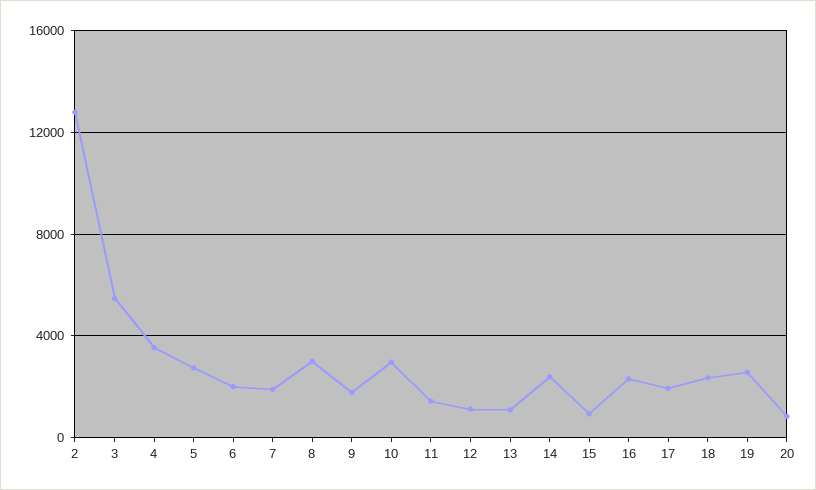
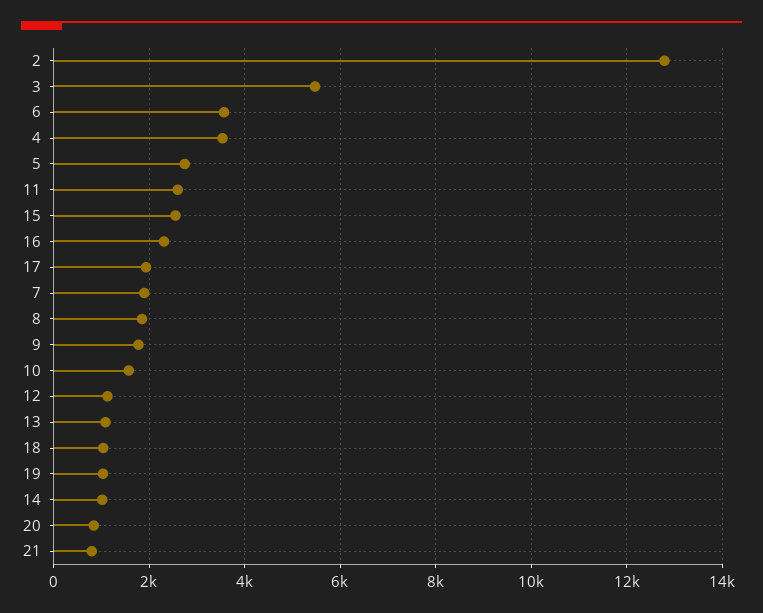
  {
    "2": 12800,
    "3": 5400,
    "4": 3600,
    "5": 2800,
-   "6": 2000,
+   "6": 3600,
    "7": 1800,
-   "8": 3000,
+   "8": 1800,
    "9": 1800,
-   "10": 3000,
+   "10": 1600,
-   "11": 1500,
+   "11": 2600,
    "12": 1200,
    "13": 1000,
-   "14": 2500,
+   "14": 1000,
-   "15": 1000,
+   "15": 2600,
    "16": 2400,
    "17": 2000,
-   "18": 2500,
+   "18": 1000,
-   "19": 2500,
+   "19": 1000,
-   "20": 800
+   "20": 800,
+   "21": 800
  }

